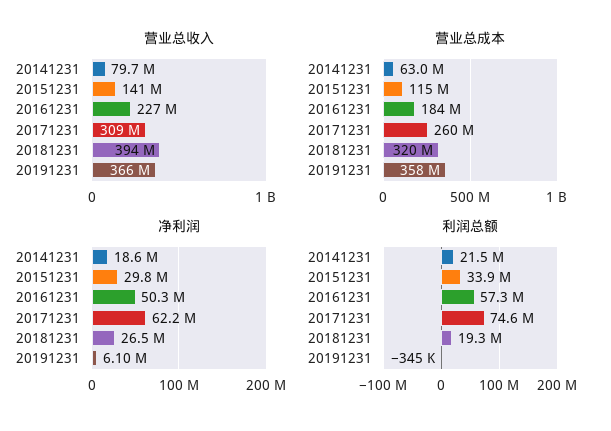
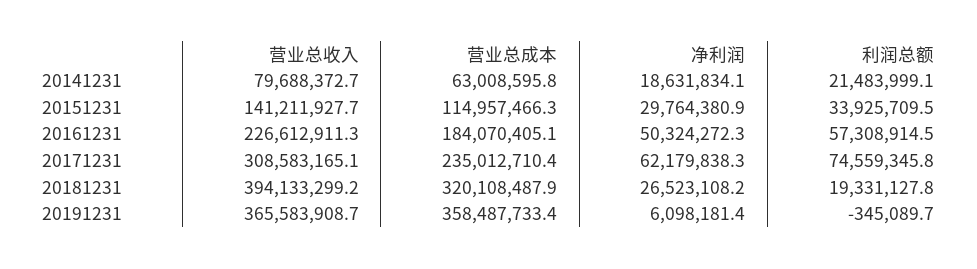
  {
    "营业总收入": {
      "20141231": 79688372.7,
      "20151231": 141211927.7,
      "20161231": 226612911.3,
      "20171231": 308583165.1,
      "20181231": 394133299.2,
      "20191231": 365583908.7
    },
    "营业总成本": {
      "20141231": 63008595.8,
      "20151231": 114957466.3,
      "20161231": 184070405.1,
-     "20171231": 260000000,
+     "20171231": 235012710.4,
      "20181231": 320108487.9,
      "20191231": 358487733.4
    },
    "净利润": {
      "20141231": 18631834.1,
      "20151231": 29764380.9,
      "20161231": 50324272.3,
      "20171231": 62179838.3,
      "20181231": 26523108.2,
      "20191231": 6098181.4
    },
    "利润总额": {
      "20141231": 21483999.1,
      "20151231": 33925709.5,
      "20161231": 57308914.5,
      "20171231": 74559345.8,
      "20181231": 19331127.8,
      "20191231": -345089.7
    }
  }

